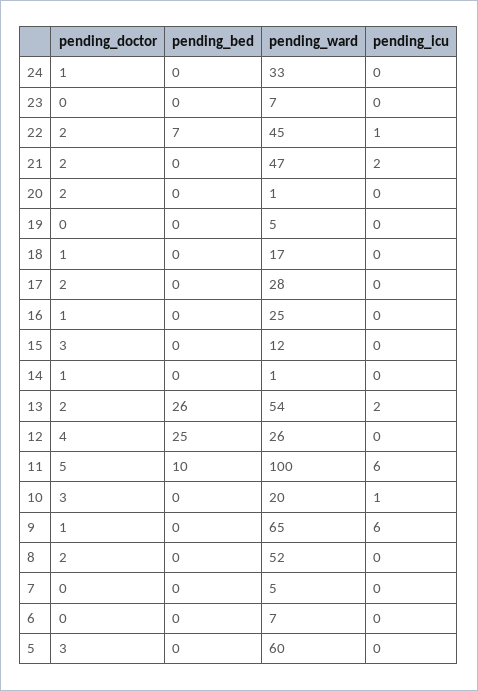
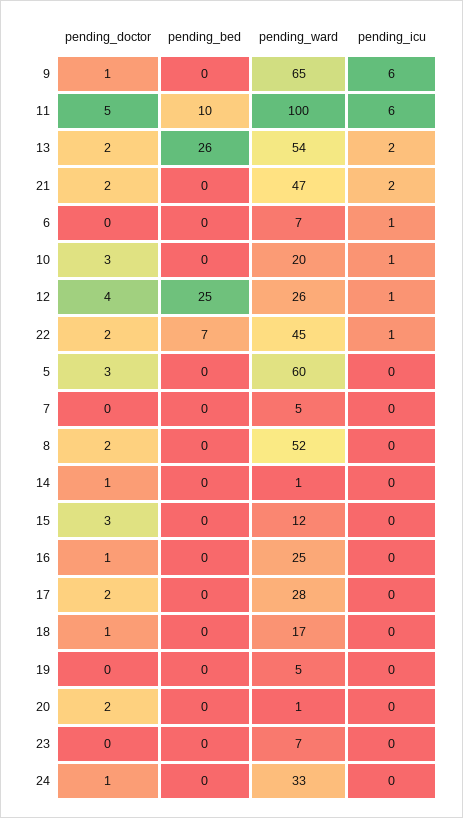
  {
    "pending_doctor": {
      "24": 1,
      "23": 0,
      "22": 2,
      "21": 2,
      "20": 2,
      "19": 0,
      "18": 1,
      "17": 2,
      "16": 1,
      "15": 3,
      "14": 1,
      "13": 2,
      "12": 4,
      "11": 5,
      "10": 3,
      "9": 1,
      "8": 2,
      "7": 0,
      "6": 0,
      "5": 3
    },
    "pending_bed": {
      "24": 0,
      "23": 0,
      "22": 7,
      "21": 0,
      "20": 0,
      "19": 0,
      "18": 0,
      "17": 0,
      "16": 0,
      "15": 0,
      "14": 0,
      "13": 26,
      "12": 25,
      "11": 10,
      "10": 0,
      "9": 0,
      "8": 0,
      "7": 0,
      "6": 0,
      "5": 0
    },
    "pending_ward": {
      "24": 33,
      "23": 7,
      "22": 45,
      "21": 47,
      "20": 1,
      "19": 5,
      "18": 17,
      "17": 28,
      "16": 25,
      "15": 12,
      "14": 1,
      "13": 54,
      "12": 26,
      "11": 100,
      "10": 20,
      "9": 65,
      "8": 52,
      "7": 5,
      "6": 7,
      "5": 60
    },
    "pending_icu": {
      "24": 0,
      "23": 0,
      "22": 1,
      "21": 2,
      "20": 0,
      "19": 0,
      "18": 0,
      "17": 0,
      "16": 0,
      "15": 0,
      "14": 0,
      "13": 2,
-     "12": 0,
+     "12": 1,
      "11": 6,
      "10": 1,
      "9": 6,
      "8": 0,
      "7": 0,
-     "6": 0,
+     "6": 1,
      "5": 0
    }
  }

